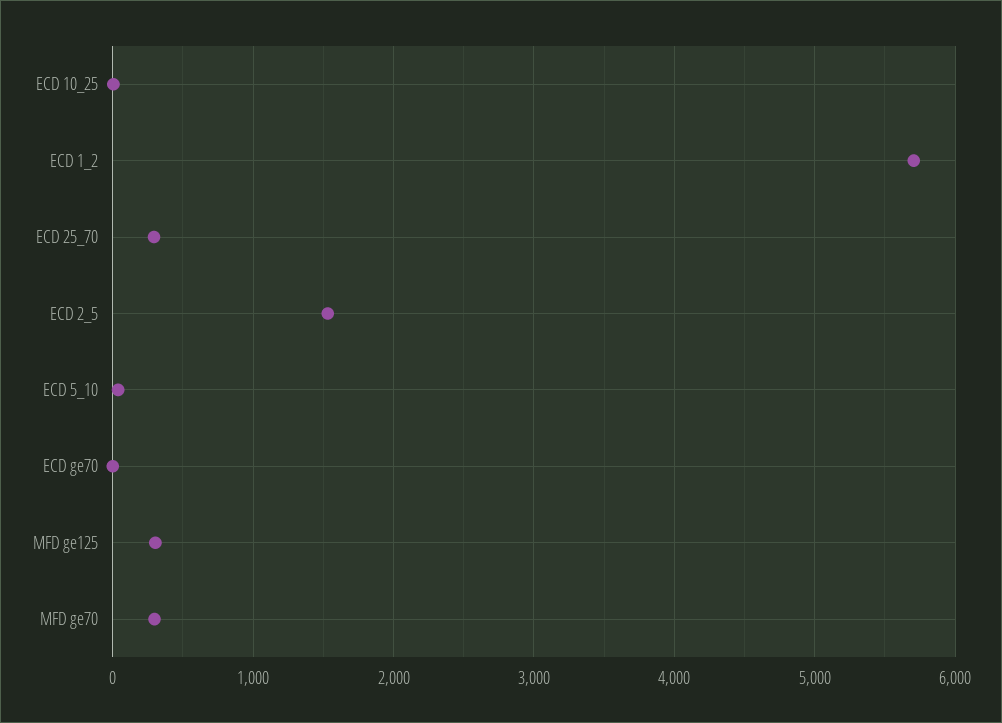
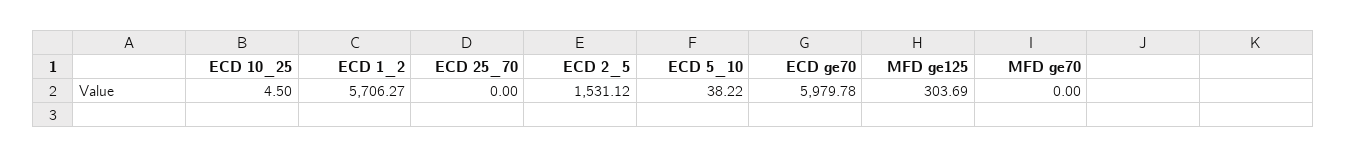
  {
    "ECD 10_25": 4.5,
    "ECD 1_2": 5706.27,
-   "ECD 25_70": 300,
+   "ECD 25_70": 0,
    "ECD 2_5": 1531.12,
    "ECD 5_10": 38.22,
-   "ECD ge70": 0,
+   "ECD ge70": 5979.78,
    "MFD ge125": 303.69,
-   "MFD ge70": 300
+   "MFD ge70": 0
  }

